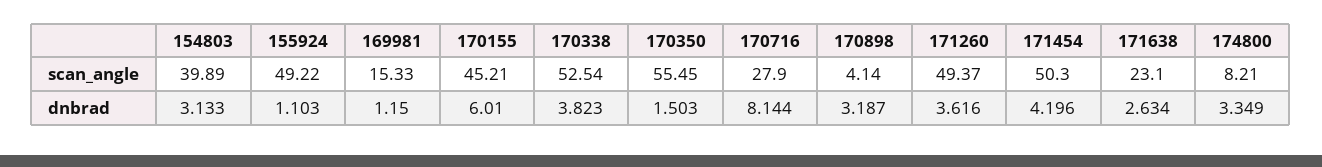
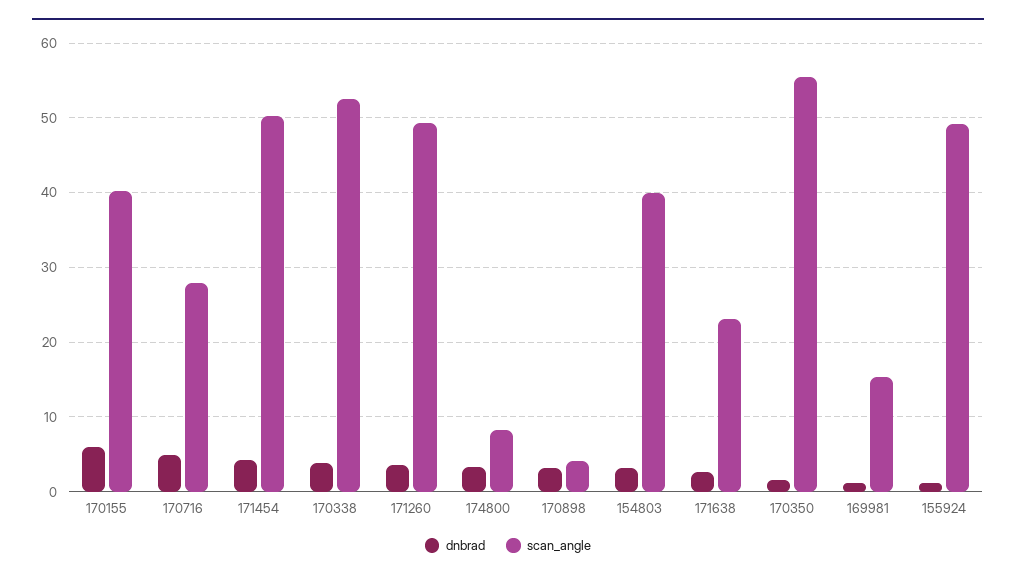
  {
    "scan_angle": {
      "154803": 39.89,
      "155924": 49.22,
      "169981": 15.33,
-     "170155": 45.21,
+     "170155": 40,
      "170338": 52.54,
      "170350": 55.45,
      "170716": 27.9,
      "170898": 4.14,
      "171260": 49.37,
      "171454": 50.3,
      "171638": 23.1,
      "174800": 8.21
    },
    "dnbrad": {
      "154803": 3.133,
      "155924": 1.103,
      "169981": 1.15,
      "170155": 6.01,
      "170338": 3.823,
      "170350": 1.503,
-     "170716": 8.144,
+     "170716": 5,
      "170898": 3.187,
      "171260": 3.616,
      "171454": 4.196,
      "171638": 2.634,
      "174800": 3.349
    }
  }

